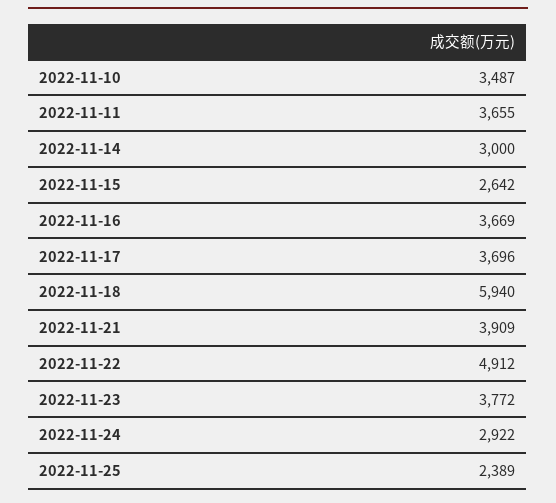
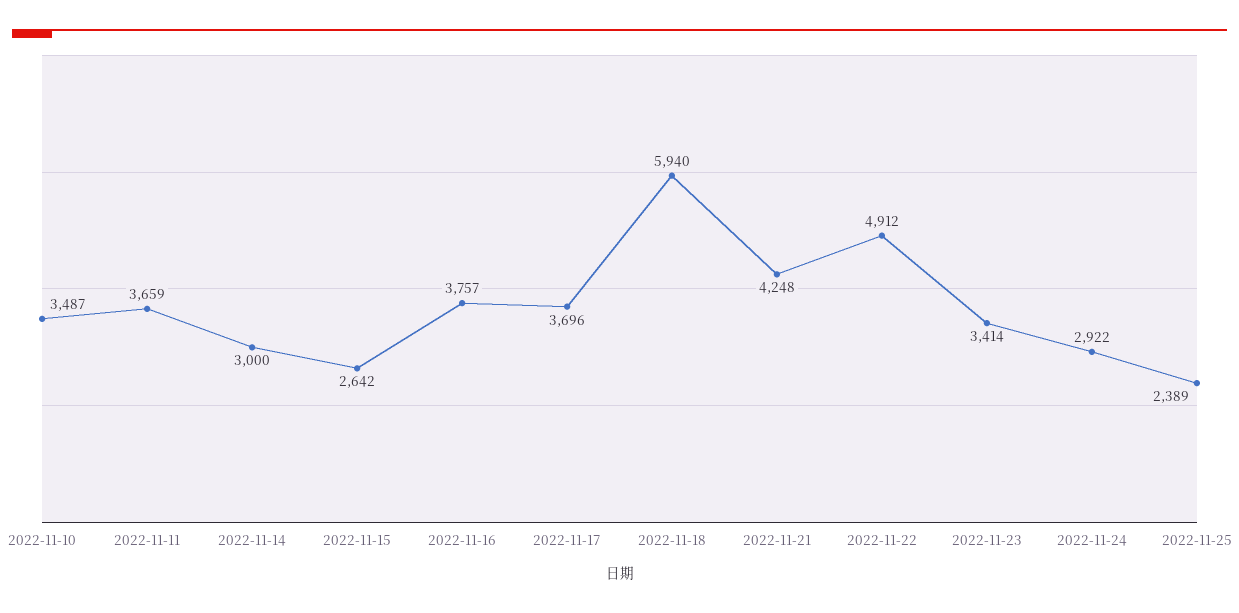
  {
    "2022-11-10": 3487,
-   "2022-11-11": 3655,
+   "2022-11-11": 3659,
    "2022-11-14": 3000,
    "2022-11-15": 2642,
-   "2022-11-16": 3669,
+   "2022-11-16": 3757,
    "2022-11-17": 3696,
    "2022-11-18": 5940,
-   "2022-11-21": 3909,
+   "2022-11-21": 4248,
    "2022-11-22": 4912,
-   "2022-11-23": 3772,
+   "2022-11-23": 3414,
    "2022-11-24": 2922,
    "2022-11-25": 2389
  }

